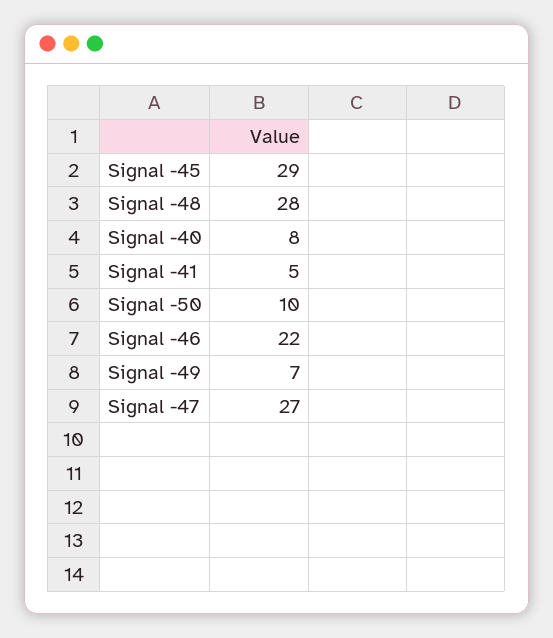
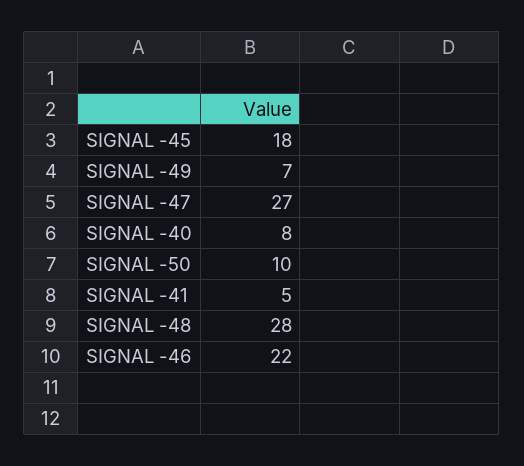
  {
-   "Signal -45": 29,
+   "Signal -45": 18,
    "Signal -48": 28,
    "Signal -40": 8,
    "Signal -41": 5,
    "Signal -50": 10,
    "Signal -46": 22,
    "Signal -49": 7,
    "Signal -47": 27
  }

